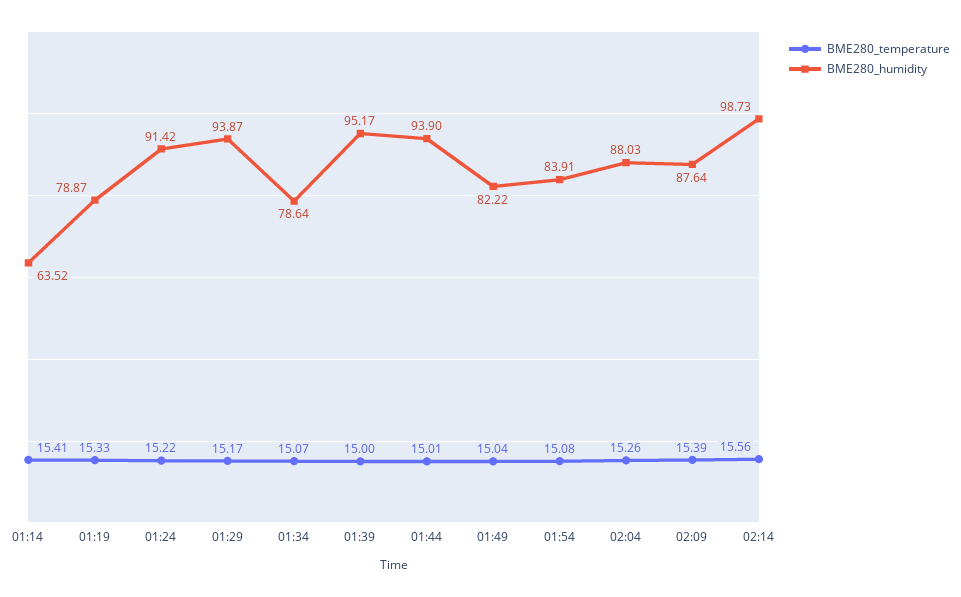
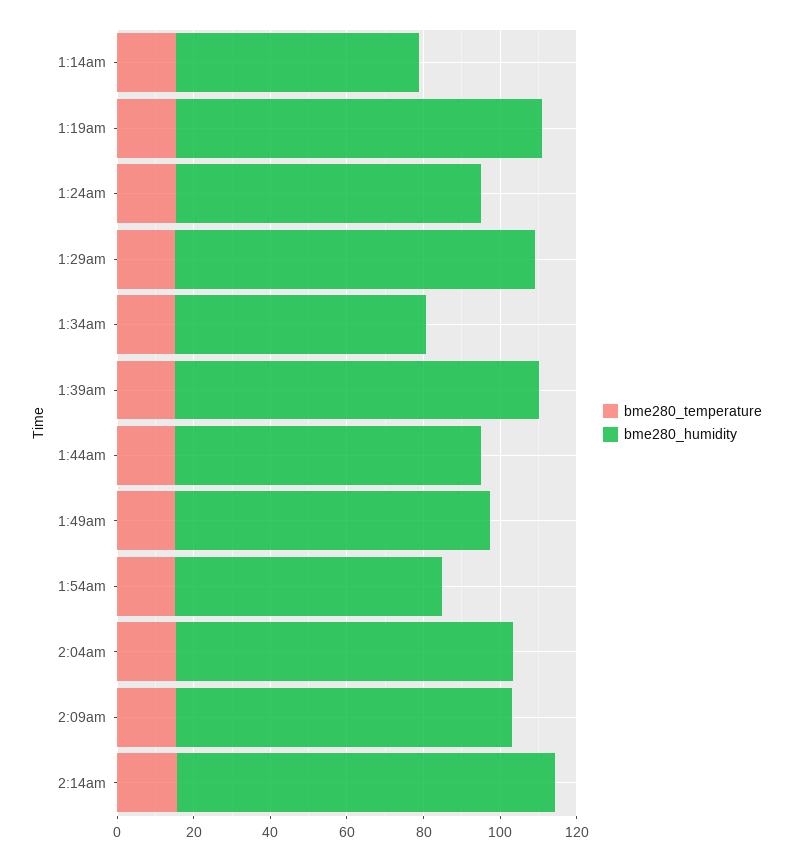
  {
    "BME280_temperature": {
      "01:14": 15.41,
      "01:19": 15.33,
      "01:24": 15.22,
      "01:29": 15.17,
      "01:34": 15.07,
      "01:39": 15,
      "01:44": 15.01,
      "01:49": 15.04,
      "01:54": 15.08,
      "02:04": 15.26,
      "02:09": 15.39,
      "02:14": 15.56
    },
    "BME280_humidity": {
      "01:14": 63.52,
-     "01:19": 78.87,
+     "01:19": 95,
-     "01:24": 91.42,
+     "01:24": 80,
      "01:29": 93.87,
-     "01:34": 78.64,
+     "01:34": 65,
      "01:39": 95.17,
-     "01:44": 93.9,
+     "01:44": 80,
      "01:49": 82.22,
-     "01:54": 83.91,
+     "01:54": 70,
      "02:04": 88.03,
      "02:09": 87.64,
      "02:14": 98.73
    }
  }

